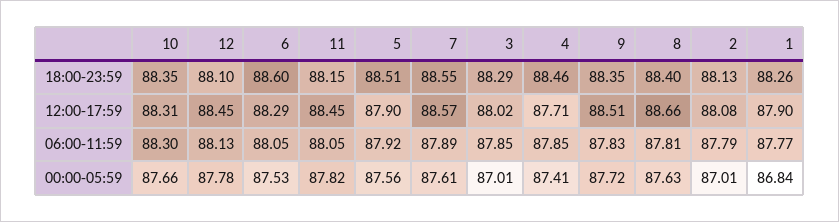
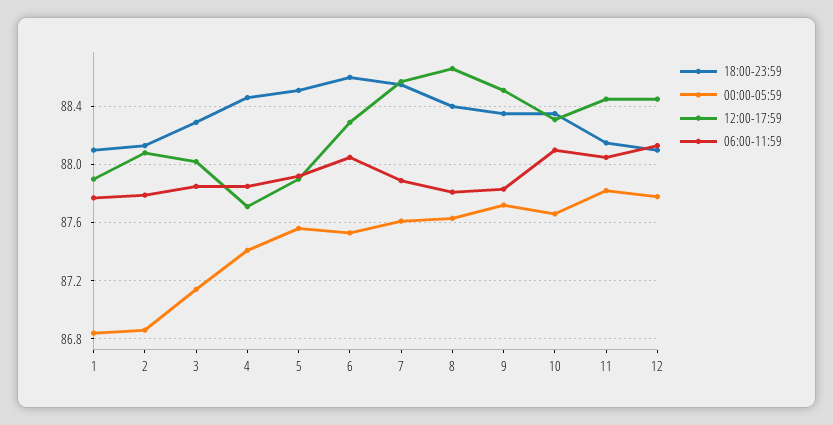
  {
    "18:00-23:59": {
      "10": 88.35,
      "12": 88.1,
      "6": 88.6,
      "11": 88.15,
      "5": 88.51,
      "7": 88.55,
      "3": 88.29,
      "4": 88.46,
      "9": 88.35,
      "8": 88.4,
      "2": 88.13,
-     "1": 88.26
+     "1": 88.1
    },
    "12:00-17:59": {
      "10": 88.31,
      "12": 88.45,
      "6": 88.29,
      "11": 88.45,
      "5": 87.9,
      "7": 88.57,
      "3": 88.02,
      "4": 87.71,
      "9": 88.51,
      "8": 88.66,
      "2": 88.08,
      "1": 87.9
    },
    "06:00-11:59": {
-     "10": 88.3,
+     "10": 88.1,
      "12": 88.13,
      "6": 88.05,
      "11": 88.05,
      "5": 87.92,
      "7": 87.89,
      "3": 87.85,
      "4": 87.85,
      "9": 87.83,
      "8": 87.81,
      "2": 87.79,
      "1": 87.77
    },
    "00:00-05:59": {
      "10": 87.66,
      "12": 87.78,
      "6": 87.53,
      "11": 87.82,
      "5": 87.56,
      "7": 87.61,
-     "3": 87.01,
+     "3": 87.15,
      "4": 87.41,
      "9": 87.72,
      "8": 87.63,
-     "2": 87.01,
+     "2": 86.85,
      "1": 86.84
    }
  }

